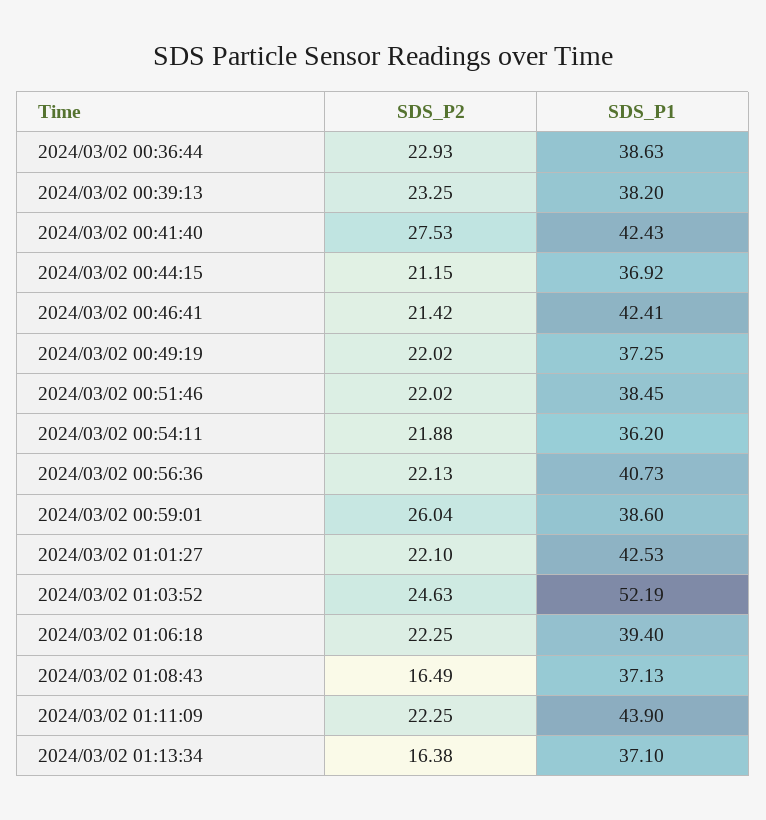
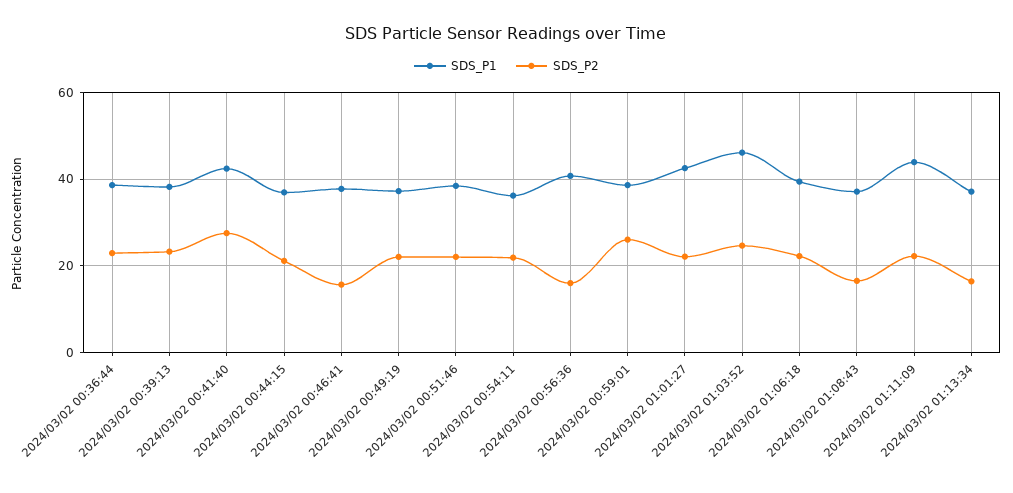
  {
    "SDS_P2": {
      "2024/03/02 00:36:44": 22.93,
      "2024/03/02 00:39:13": 23.25,
      "2024/03/02 00:41:40": 27.53,
      "2024/03/02 00:44:15": 21.15,
-     "2024/03/02 00:46:41": 21.42,
+     "2024/03/02 00:46:41": 16,
      "2024/03/02 00:49:19": 22.02,
      "2024/03/02 00:51:46": 22.02,
      "2024/03/02 00:54:11": 21.88,
-     "2024/03/02 00:56:36": 22.13,
+     "2024/03/02 00:56:36": 16,
      "2024/03/02 00:59:01": 26.04,
      "2024/03/02 01:01:27": 22.1,
      "2024/03/02 01:03:52": 24.63,
      "2024/03/02 01:06:18": 22.25,
      "2024/03/02 01:08:43": 16.49,
      "2024/03/02 01:11:09": 22.25,
      "2024/03/02 01:13:34": 16.38
    },
    "SDS_P1": {
      "2024/03/02 00:36:44": 38.63,
      "2024/03/02 00:39:13": 38.2,
      "2024/03/02 00:41:40": 42.43,
      "2024/03/02 00:44:15": 36.92,
-     "2024/03/02 00:46:41": 42.41,
+     "2024/03/02 00:46:41": 38,
      "2024/03/02 00:49:19": 37.25,
      "2024/03/02 00:51:46": 38.45,
      "2024/03/02 00:54:11": 36.2,
      "2024/03/02 00:56:36": 40.73,
      "2024/03/02 00:59:01": 38.6,
      "2024/03/02 01:01:27": 42.53,
-     "2024/03/02 01:03:52": 52.19,
+     "2024/03/02 01:03:52": 46,
      "2024/03/02 01:06:18": 39.4,
      "2024/03/02 01:08:43": 37.13,
      "2024/03/02 01:11:09": 43.9,
      "2024/03/02 01:13:34": 37.1
    }
  }

